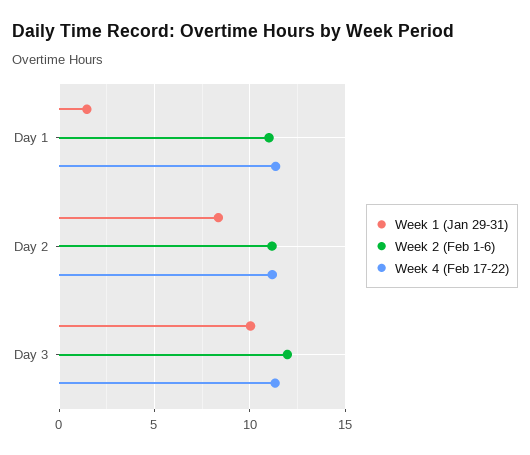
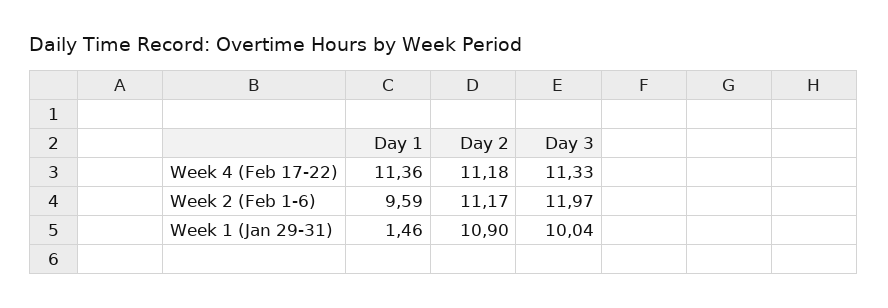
  {
    "Week 1 (Jan 29-31)": {
      "Day 1": 1.46,
-     "Day 2": 8.5,
+     "Day 2": 10.9,
      "Day 3": 10.04
    },
    "Week 2 (Feb 1-6)": {
-     "Day 1": 11,
+     "Day 1": 9.59,
      "Day 2": 11.17,
      "Day 3": 11.97
    },
    "Week 4 (Feb 17-22)": {
      "Day 1": 11.36,
      "Day 2": 11.18,
      "Day 3": 11.33
    }
  }

